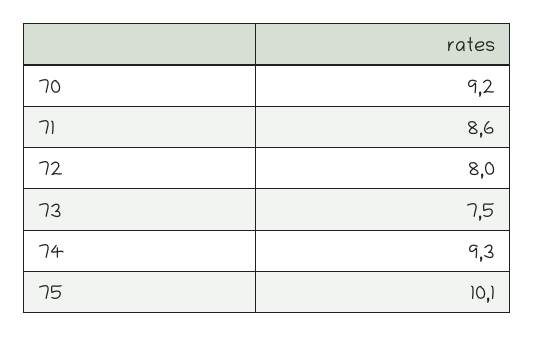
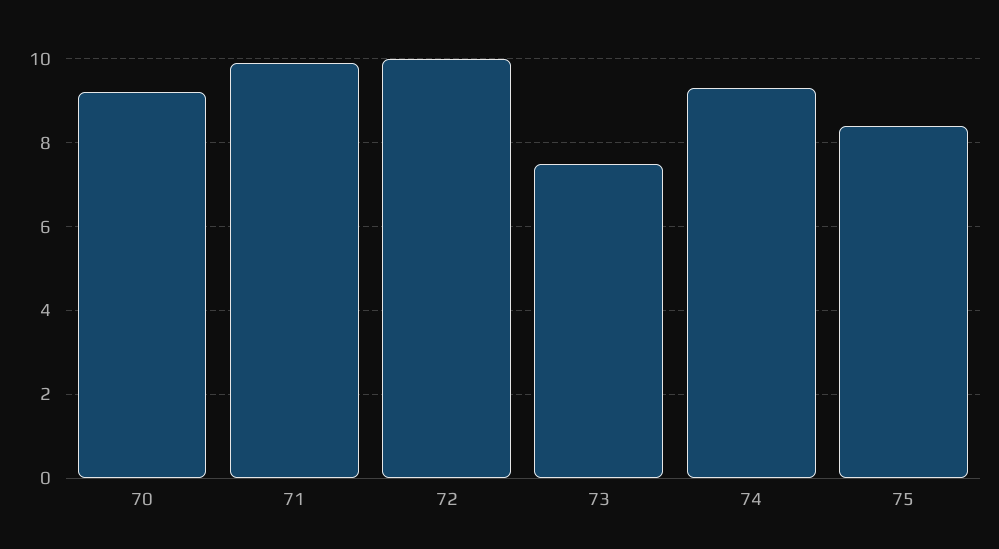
  {
    "70": 9.2,
-   "71": 8.6,
+   "71": 10,
-   "72": 8,
+   "72": 10,
    "73": 7.5,
    "74": 9.3,
-   "75": 10.1
+   "75": 8.5
  }

